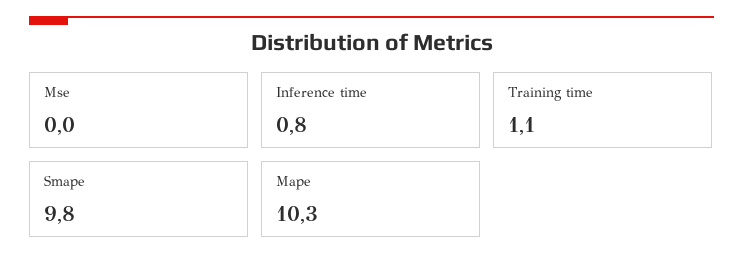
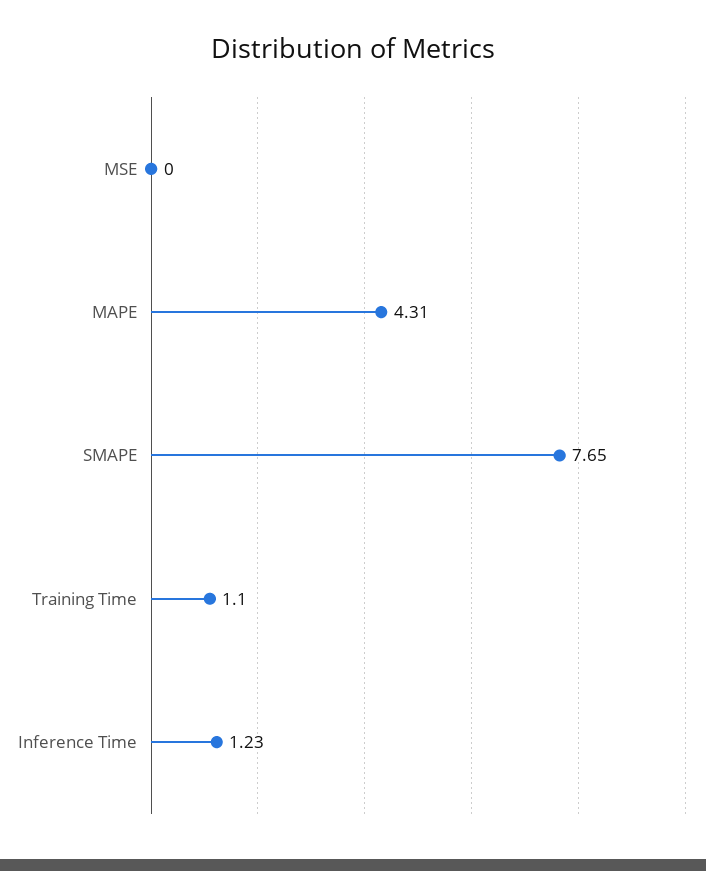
  {
    "Mse": 0,
-   "Inference time": 0.8,
+   "Inference time": 1.23,
    "Training time": 1.1,
-   "Smape": 9.8,
+   "Smape": 7.65,
-   "Mape": 10.3
+   "Mape": 4.31
  }

